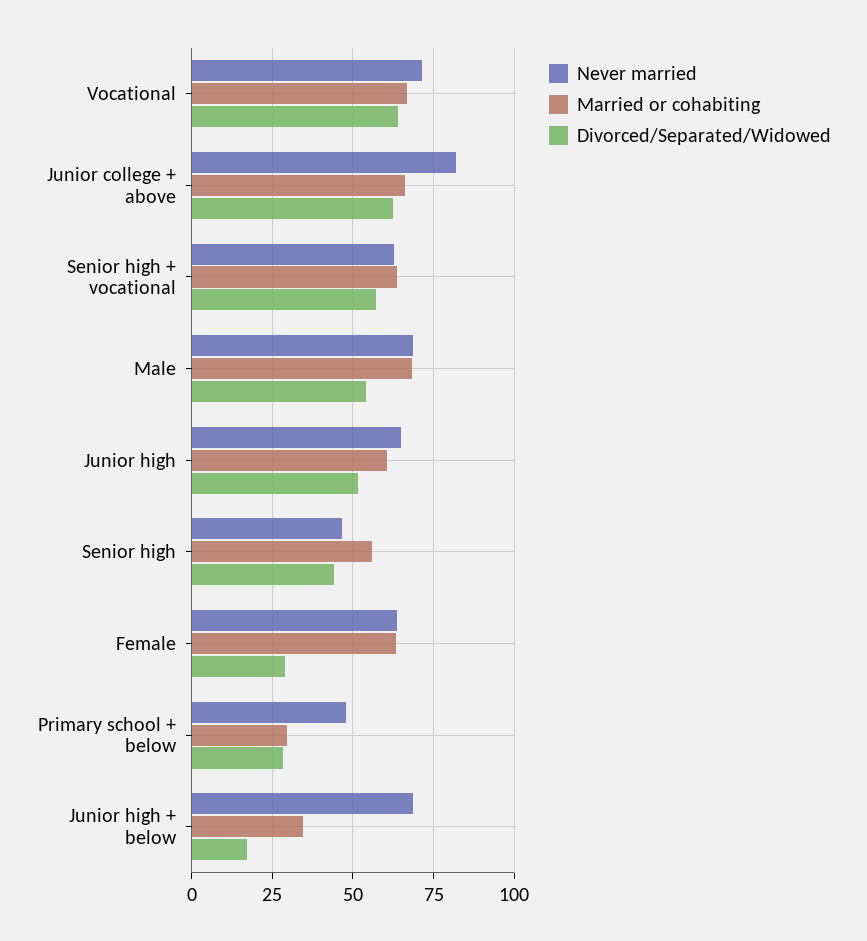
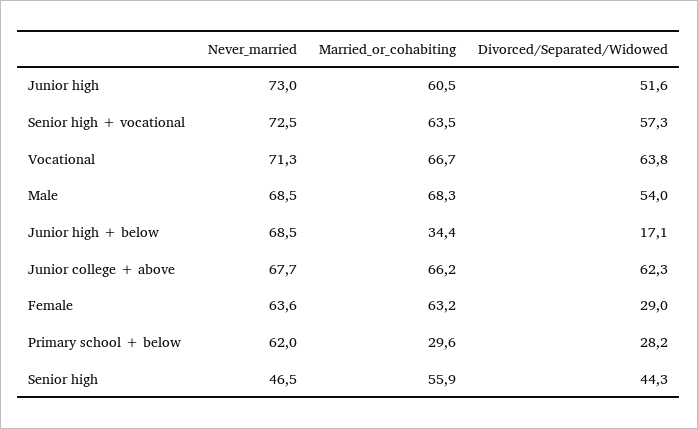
  {
    "Never married": {
      "Vocational": 71.3,
-     "Junior college + above": 82.5,
+     "Junior college + above": 67.7,
-     "Senior high + vocational": 62.5,
+     "Senior high + vocational": 72.5,
      "Male": 68.5,
-     "Junior high": 65,
+     "Junior high": 73,
      "Senior high": 46.5,
      "Female": 63.6,
-     "Primary school + below": 47.5,
+     "Primary school + below": 62,
      "Junior high + below": 68.5
    },
    "Married or cohabiting": {
      "Vocational": 66.7,
      "Junior college + above": 66.2,
      "Senior high + vocational": 63.5,
      "Male": 68.3,
      "Junior high": 60.5,
      "Senior high": 55.9,
      "Female": 63.2,
      "Primary school + below": 29.6,
      "Junior high + below": 34.4
    },
    "Divorced/Separated/Widowed": {
      "Vocational": 63.8,
      "Junior college + above": 62.3,
      "Senior high + vocational": 57.3,
      "Male": 54,
      "Junior high": 51.6,
      "Senior high": 44.3,
      "Female": 29,
      "Primary school + below": 28.2,
      "Junior high + below": 17.1
    }
  }

